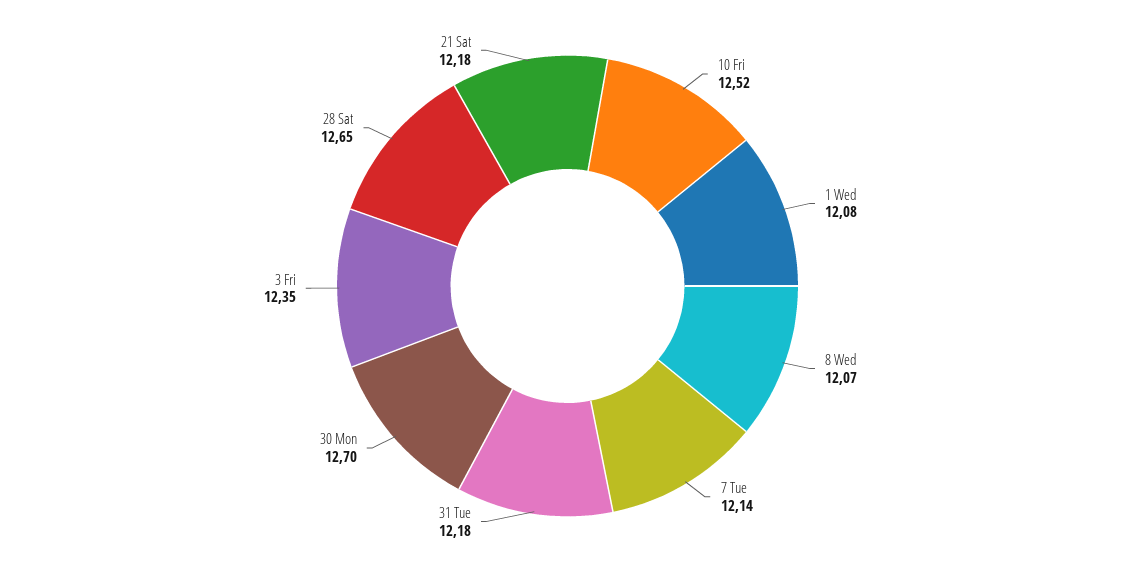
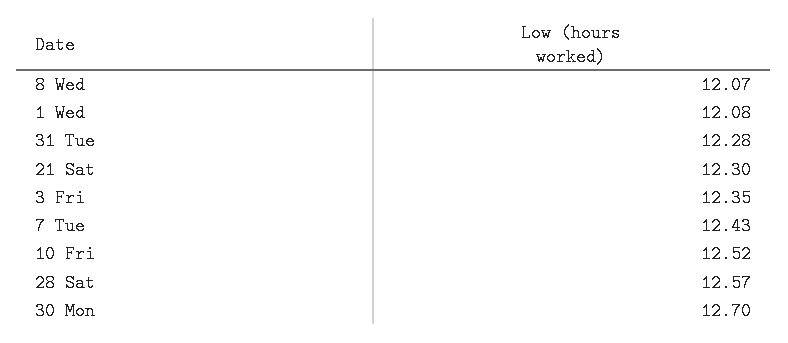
  {
    "10 Fri": 12.52,
    "1 Wed": 12.08,
    "8 Wed": 12.07,
-   "7 Tue": 12.14,
+   "7 Tue": 12.43,
-   "31 Tue": 12.18,
+   "31 Tue": 12.28,
    "30 Mon": 12.7,
    "3 Fri": 12.35,
-   "28 Sat": 12.65,
+   "28 Sat": 12.57,
-   "21 Sat": 12.18
+   "21 Sat": 12.3
  }

